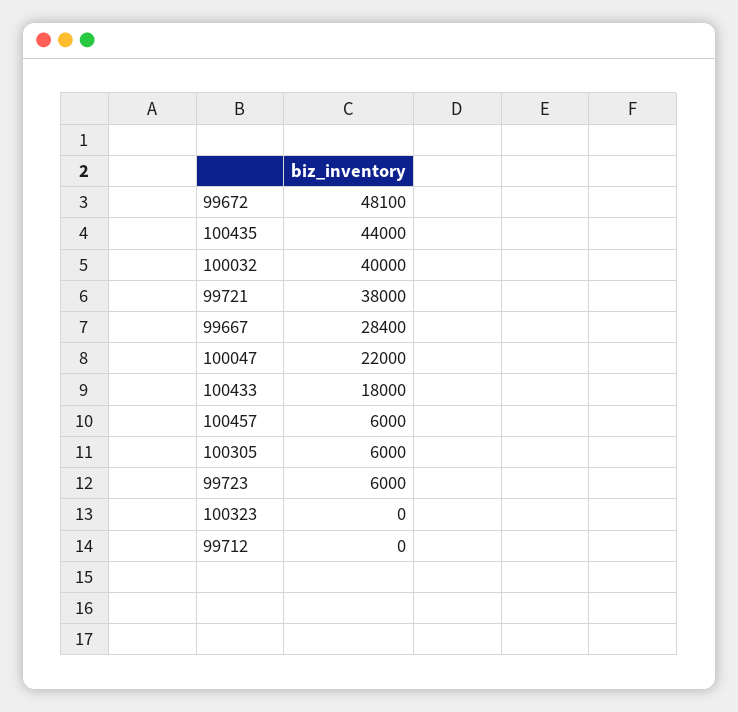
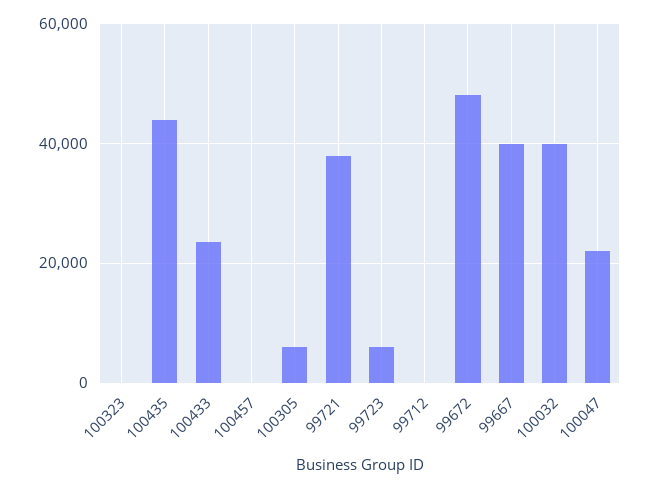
  {
    "99672": 48100,
    "100435": 44000,
    "100032": 40000,
    "99721": 38000,
-   "99667": 28400,
+   "99667": 40000,
    "100047": 22000,
-   "100433": 18000,
+   "100433": 24000,
-   "100457": 6000,
+   "100457": 0,
    "100305": 6000,
    "99723": 6000,
    "100323": 0,
    "99712": 0
  }

